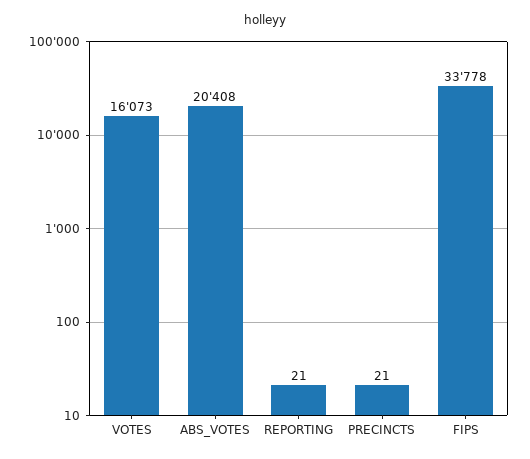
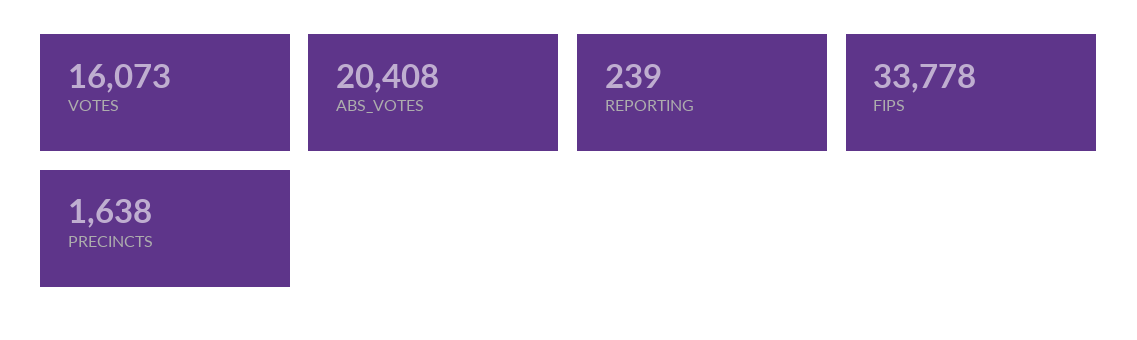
  {
    "VOTES": 16073,
    "ABS_VOTES": 20408,
-   "REPORTING": 21,
+   "REPORTING": 239,
-   "PRECINCTS": 21,
+   "PRECINCTS": 1638,
    "FIPS": 33778
  }

